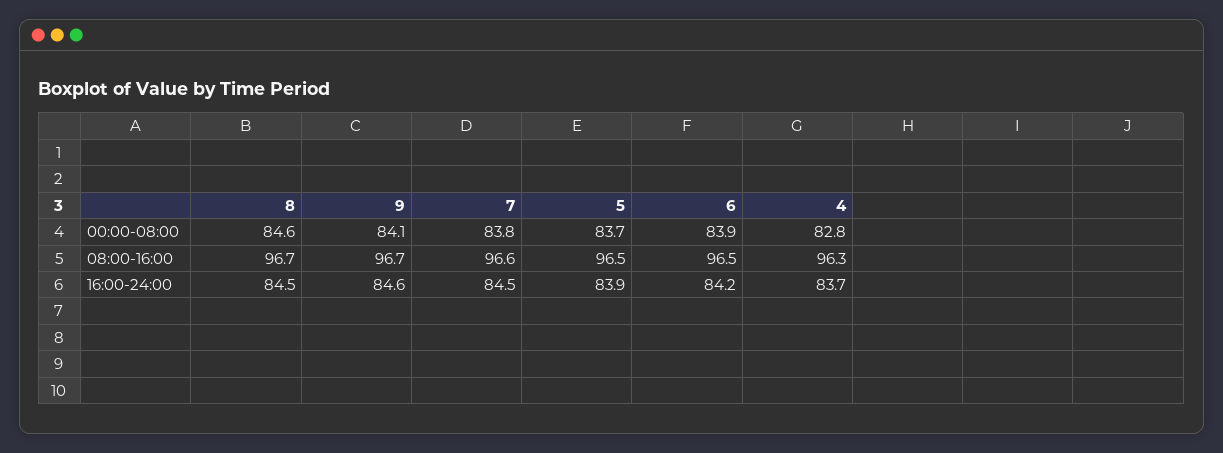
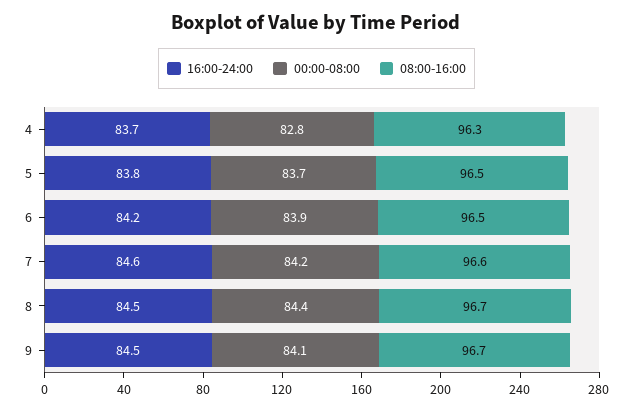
  {
    "00:00-08:00": {
-     "8": 84.6,
+     "8": 84.4,
      "9": 84.1,
-     "7": 83.8,
+     "7": 84.2,
      "5": 83.7,
      "6": 83.9,
      "4": 82.8
    },
    "08:00-16:00": {
      "8": 96.7,
      "9": 96.7,
      "7": 96.6,
      "5": 96.5,
      "6": 96.5,
      "4": 96.3
    },
    "16:00-24:00": {
      "8": 84.5,
-     "9": 84.6,
+     "9": 84.5,
-     "7": 84.5,
+     "7": 84.6,
-     "5": 83.9,
+     "5": 83.8,
      "6": 84.2,
      "4": 83.7
    }
  }

